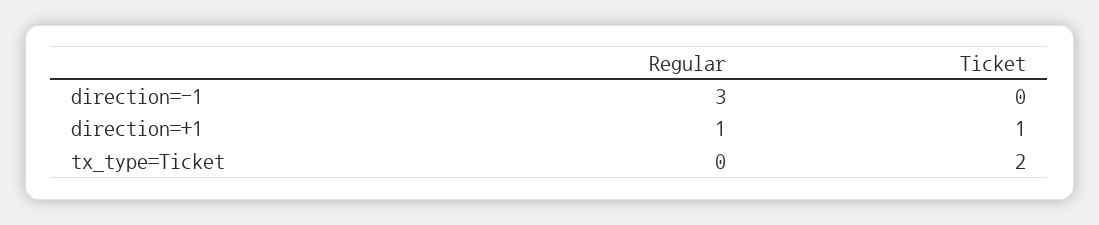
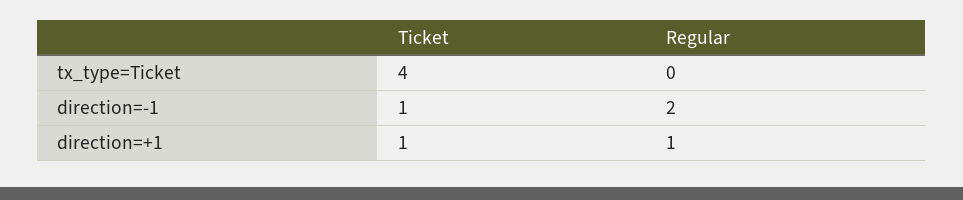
  {
    "Regular": {
-     "direction=-1": 3,
+     "direction=-1": 2,
      "direction=+1": 1,
      "tx_type=Ticket": 0
    },
    "Ticket": {
-     "direction=-1": 0,
+     "direction=-1": 1,
      "direction=+1": 1,
-     "tx_type=Ticket": 2
+     "tx_type=Ticket": 4
    }
  }

